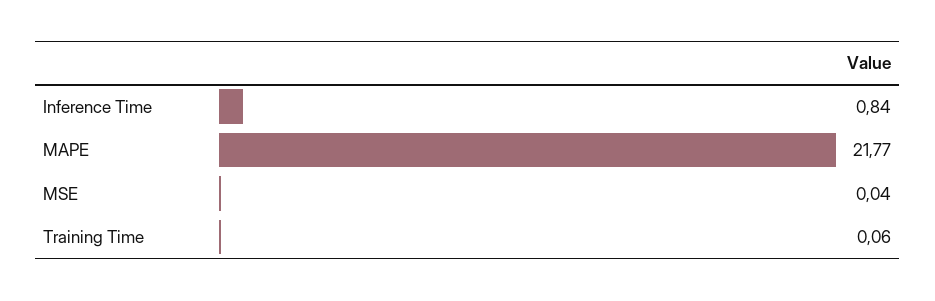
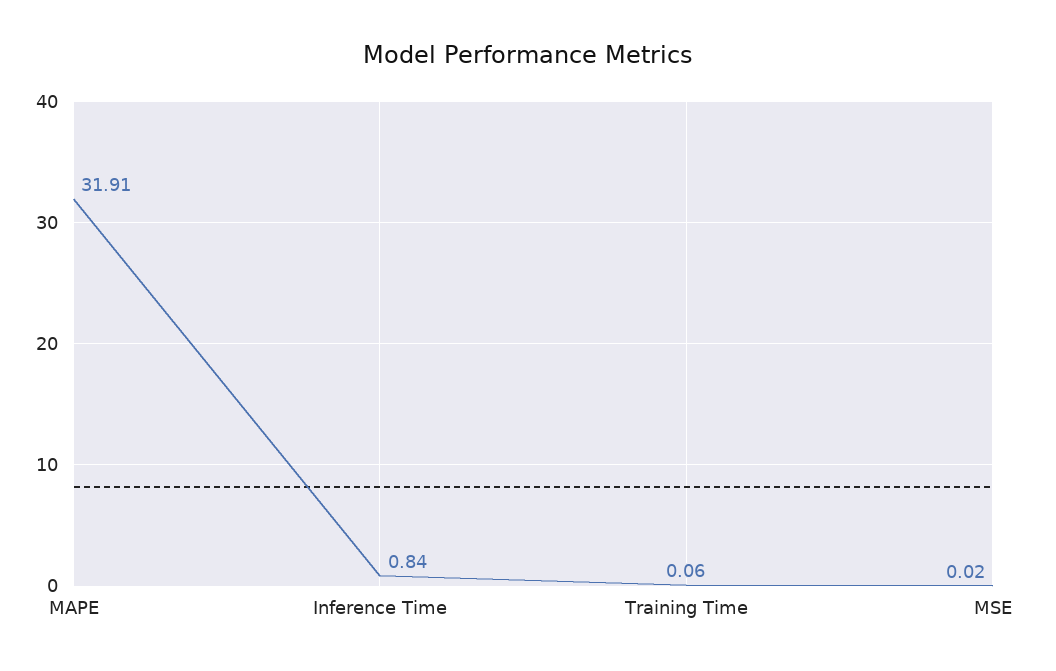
  {
    "Inference Time": 0.84,
-   "MAPE": 21.77,
+   "MAPE": 31.91,
-   "MSE": 0.04,
+   "MSE": 0.02,
    "Training Time": 0.06
  }

